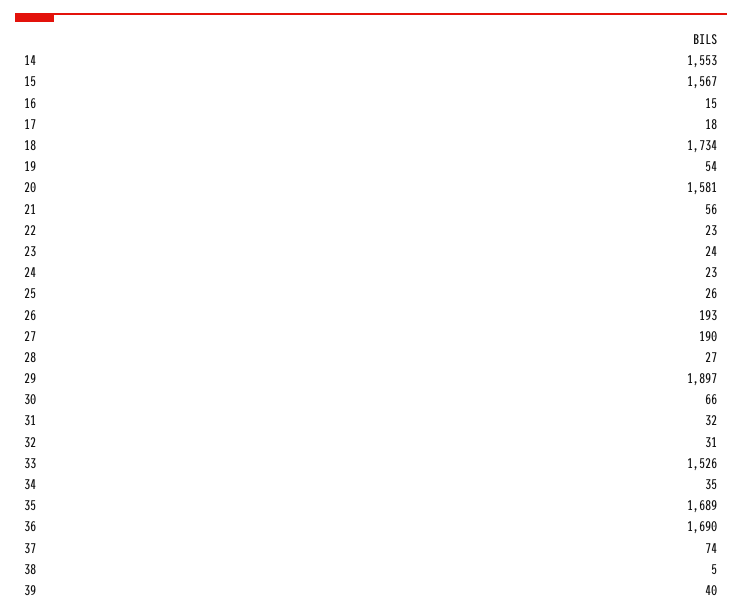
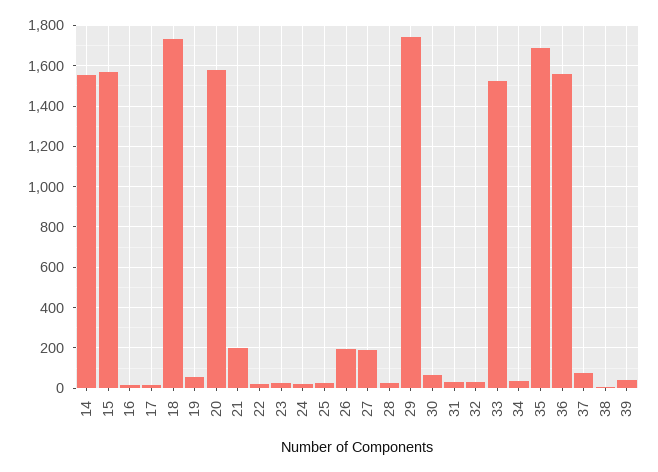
  {
    "14": 1553,
    "15": 1567,
    "16": 15,
    "17": 18,
    "18": 1734,
    "19": 54,
    "20": 1581,
-   "21": 56,
+   "21": 200,
    "22": 23,
    "23": 24,
    "24": 23,
    "25": 26,
    "26": 193,
    "27": 190,
    "28": 27,
-   "29": 1897,
+   "29": 1750,
    "30": 66,
    "31": 32,
    "32": 31,
    "33": 1526,
    "34": 35,
    "35": 1689,
-   "36": 1690,
+   "36": 1550,
    "37": 74,
    "38": 5,
    "39": 40
  }

